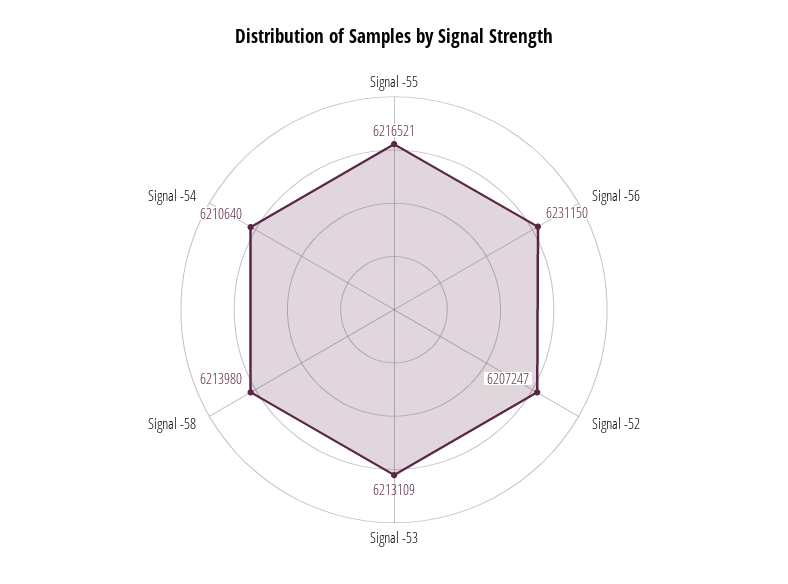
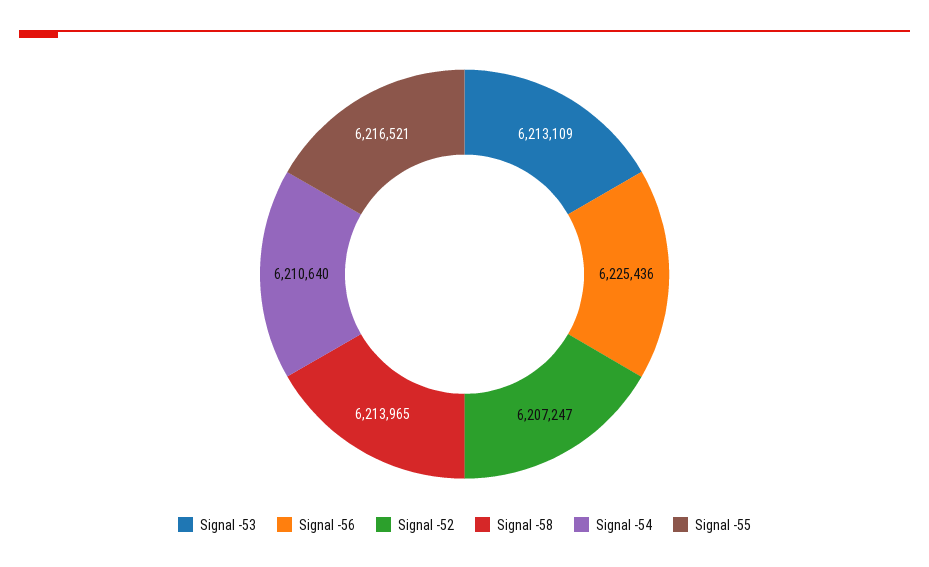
  {
    "Signal -55": 6216521,
-   "Signal -56": 6231150,
+   "Signal -56": 6225436,
    "Signal -52": 6207247,
    "Signal -53": 6213109,
-   "Signal -58": 6213980,
+   "Signal -58": 6213965,
    "Signal -54": 6210640
  }

